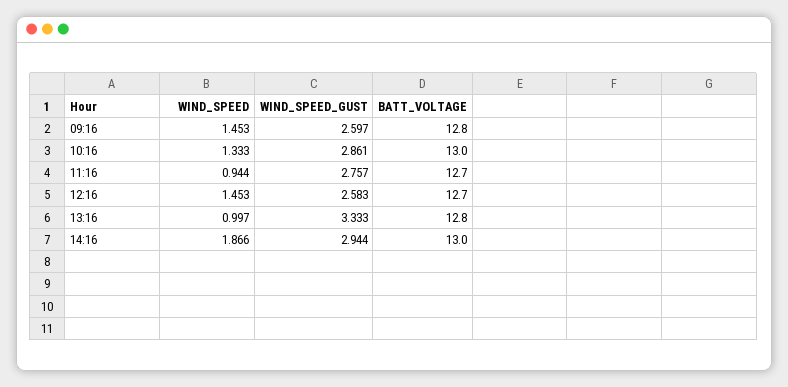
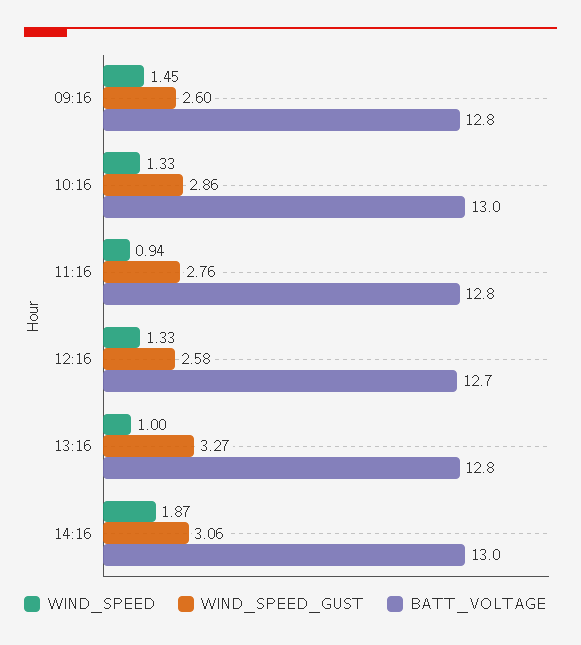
  {
    "WIND_SPEED": {
      "09:16": 1.453,
      "10:16": 1.333,
      "11:16": 0.944,
-     "12:16": 1.453,
+     "12:16": 1.33,
      "13:16": 0.997,
      "14:16": 1.866
    },
    "WIND_SPEED_GUST": {
      "09:16": 2.597,
      "10:16": 2.861,
      "11:16": 2.757,
      "12:16": 2.583,
-     "13:16": 3.333,
+     "13:16": 3.27,
-     "14:16": 2.944
+     "14:16": 3.06
    },
    "BATT_VOLTAGE": {
      "09:16": 12.8,
      "10:16": 13,
-     "11:16": 12.7,
+     "11:16": 12.8,
      "12:16": 12.7,
      "13:16": 12.8,
      "14:16": 13
    }
  }

